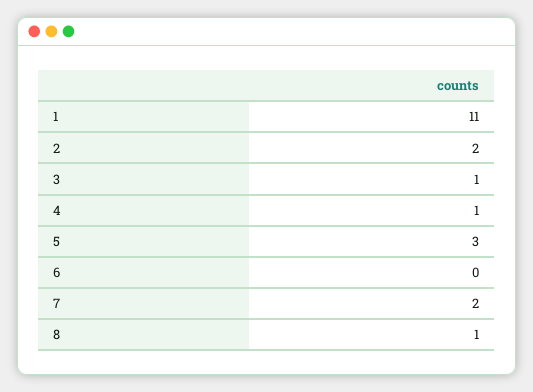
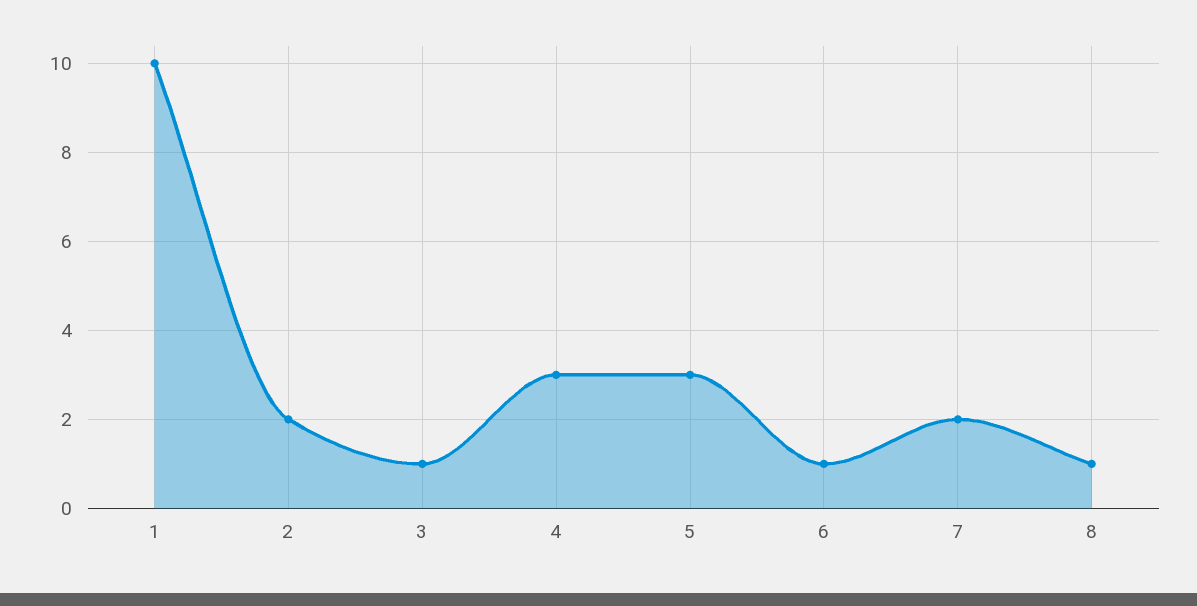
  {
-   "1": 11,
+   "1": 10,
    "2": 2,
    "3": 1,
-   "4": 1,
+   "4": 3,
    "5": 3,
-   "6": 0,
+   "6": 1,
    "7": 2,
    "8": 1
  }

